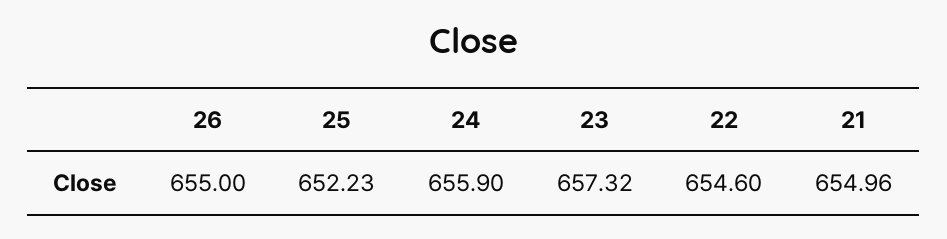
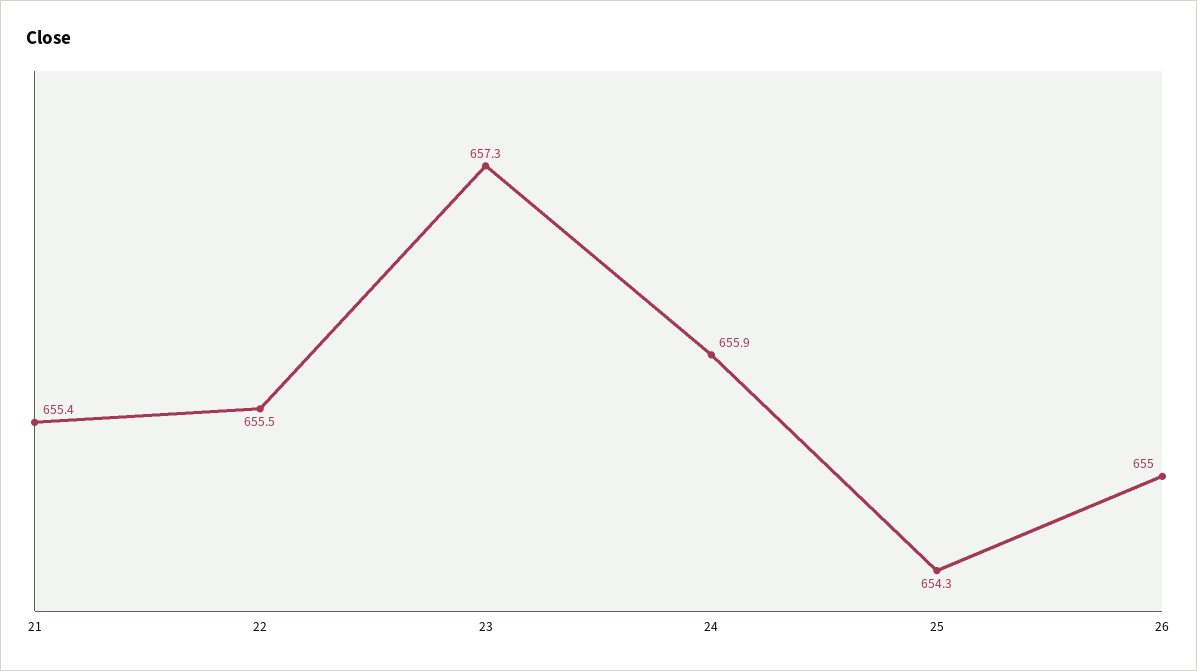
  {
    "26": 655,
-   "25": 652.23,
+   "25": 654.3,
    "24": 655.9,
    "23": 657.32,
-   "22": 654.6,
+   "22": 655.5,
-   "21": 654.96
+   "21": 655.4
  }

